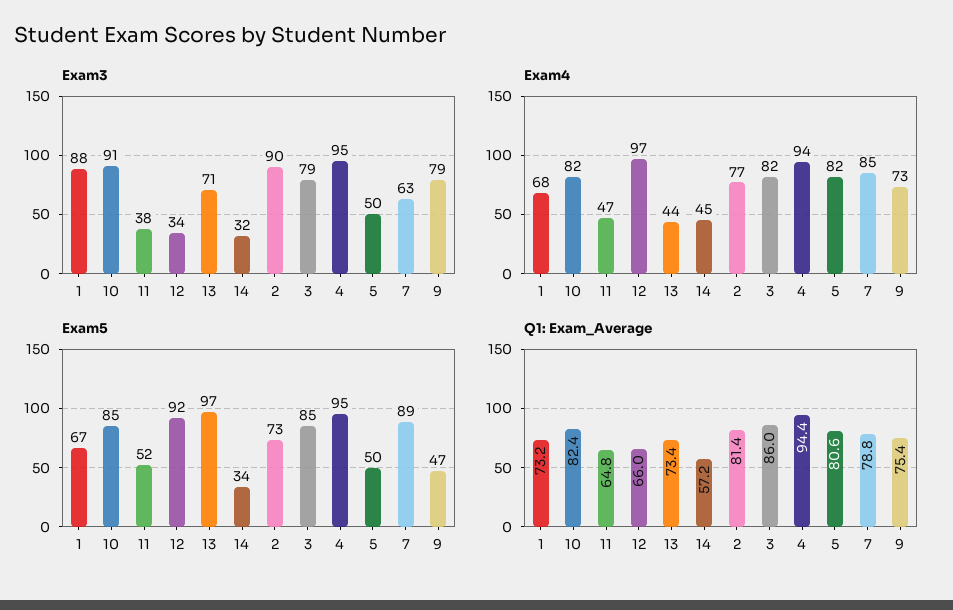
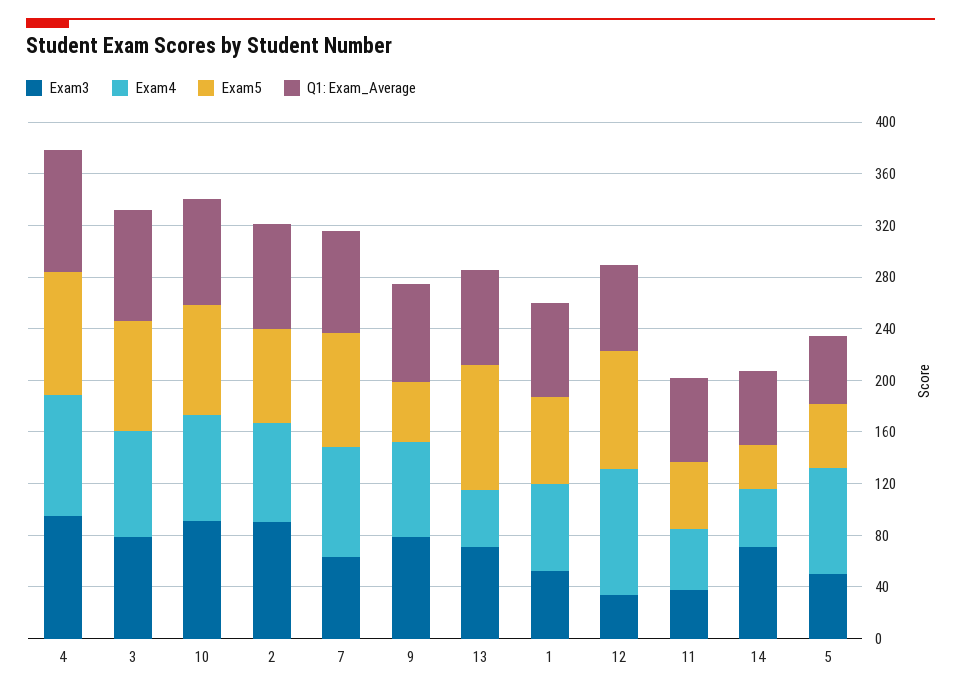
  {
    "Exam3": {
-     "1": 88,
+     "1": 50,
      "10": 91,
      "11": 38,
      "12": 34,
      "13": 71,
-     "14": 32,
+     "14": 70,
      "2": 90,
      "3": 79,
      "4": 95,
      "5": 50,
      "7": 63,
      "9": 79
    },
    "Exam4": {
      "1": 68,
      "10": 82,
      "11": 47,
      "12": 97,
      "13": 44,
      "14": 45,
      "2": 77,
      "3": 82,
      "4": 94,
      "5": 82,
      "7": 85,
      "9": 73
    },
    "Exam5": {
      "1": 67,
      "10": 85,
      "11": 52,
      "12": 92,
      "13": 97,
      "14": 34,
      "2": 73,
      "3": 85,
      "4": 95,
      "5": 50,
      "7": 89,
      "9": 47
    },
    "Q1: Exam_Average": {
      "1": 73.2,
      "10": 82.4,
      "11": 64.8,
      "12": 66,
      "13": 73.4,
      "14": 57.2,
      "2": 81.4,
      "3": 86,
      "4": 94.4,
-     "5": 80.6,
+     "5": 50,
      "7": 78.8,
      "9": 75.4
    }
  }

